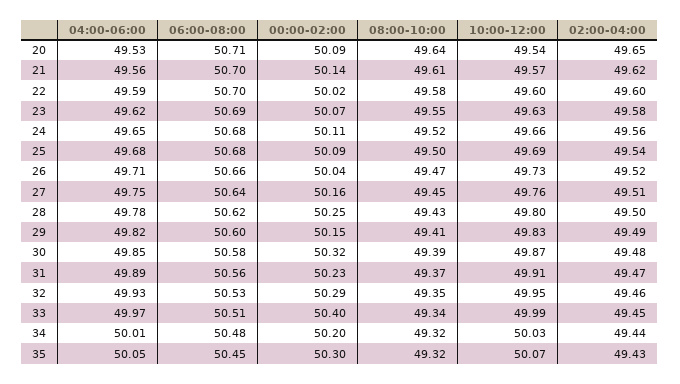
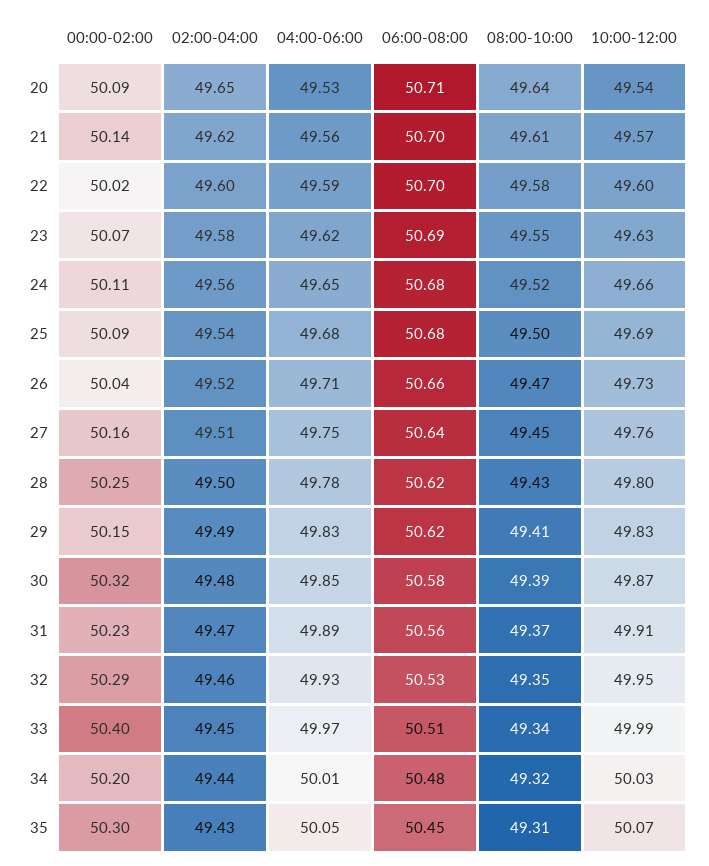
  {
    "04:00-06:00": {
      "20": 49.53,
      "21": 49.56,
      "22": 49.59,
      "23": 49.62,
      "24": 49.65,
      "25": 49.68,
      "26": 49.71,
      "27": 49.75,
      "28": 49.78,
-     "29": 49.82,
+     "29": 49.83,
      "30": 49.85,
      "31": 49.89,
      "32": 49.93,
      "33": 49.97,
      "34": 50.01,
      "35": 50.05
    },
    "06:00-08:00": {
      "20": 50.71,
      "21": 50.7,
      "22": 50.7,
      "23": 50.69,
      "24": 50.68,
      "25": 50.68,
      "26": 50.66,
      "27": 50.64,
      "28": 50.62,
-     "29": 50.6,
+     "29": 50.62,
      "30": 50.58,
      "31": 50.56,
      "32": 50.53,
      "33": 50.51,
      "34": 50.48,
      "35": 50.45
    },
    "00:00-02:00": {
      "20": 50.09,
      "21": 50.14,
      "22": 50.02,
      "23": 50.07,
      "24": 50.11,
      "25": 50.09,
      "26": 50.04,
      "27": 50.16,
      "28": 50.25,
      "29": 50.15,
      "30": 50.32,
      "31": 50.23,
      "32": 50.29,
      "33": 50.4,
      "34": 50.2,
      "35": 50.3
    },
    "08:00-10:00": {
      "20": 49.64,
      "21": 49.61,
      "22": 49.58,
      "23": 49.55,
      "24": 49.52,
      "25": 49.5,
      "26": 49.47,
      "27": 49.45,
      "28": 49.43,
      "29": 49.41,
      "30": 49.39,
      "31": 49.37,
      "32": 49.35,
      "33": 49.34,
      "34": 49.32,
-     "35": 49.32
+     "35": 49.31
    },
    "10:00-12:00": {
      "20": 49.54,
      "21": 49.57,
      "22": 49.6,
      "23": 49.63,
      "24": 49.66,
      "25": 49.69,
      "26": 49.73,
      "27": 49.76,
      "28": 49.8,
      "29": 49.83,
      "30": 49.87,
      "31": 49.91,
      "32": 49.95,
      "33": 49.99,
      "34": 50.03,
      "35": 50.07
    },
    "02:00-04:00": {
      "20": 49.65,
      "21": 49.62,
      "22": 49.6,
      "23": 49.58,
      "24": 49.56,
      "25": 49.54,
      "26": 49.52,
      "27": 49.51,
      "28": 49.5,
      "29": 49.49,
      "30": 49.48,
      "31": 49.47,
      "32": 49.46,
      "33": 49.45,
      "34": 49.44,
      "35": 49.43
    }
  }

